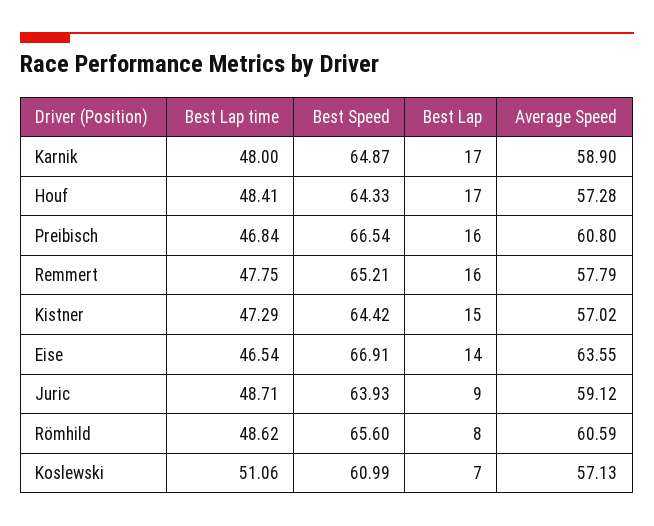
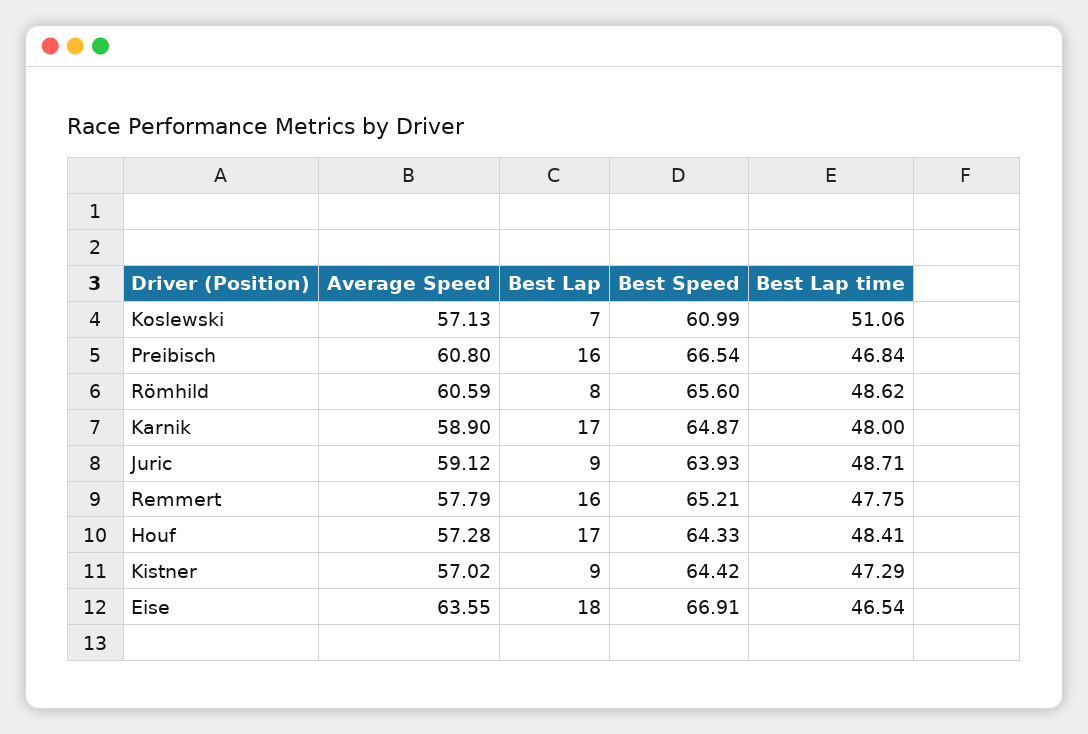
  {
    "Best Lap time": {
      "Karnik": 48,
      "Houf": 48.41,
      "Preibisch": 46.84,
      "Remmert": 47.75,
      "Kistner": 47.29,
      "Eise": 46.54,
      "Juric": 48.71,
      "Römhild": 48.62,
      "Koslewski": 51.06
    },
    "Best Speed": {
      "Karnik": 64.87,
      "Houf": 64.33,
      "Preibisch": 66.54,
      "Remmert": 65.21,
      "Kistner": 64.42,
      "Eise": 66.91,
      "Juric": 63.93,
      "Römhild": 65.6,
      "Koslewski": 60.99
    },
    "Best Lap": {
      "Karnik": 17,
      "Houf": 17,
      "Preibisch": 16,
      "Remmert": 16,
-     "Kistner": 15,
+     "Kistner": 9,
-     "Eise": 14,
+     "Eise": 18,
      "Juric": 9,
      "Römhild": 8,
      "Koslewski": 7
    },
    "Average Speed": {
      "Karnik": 58.9,
      "Houf": 57.28,
      "Preibisch": 60.8,
      "Remmert": 57.79,
      "Kistner": 57.02,
      "Eise": 63.55,
      "Juric": 59.12,
      "Römhild": 60.59,
      "Koslewski": 57.13
    }
  }

